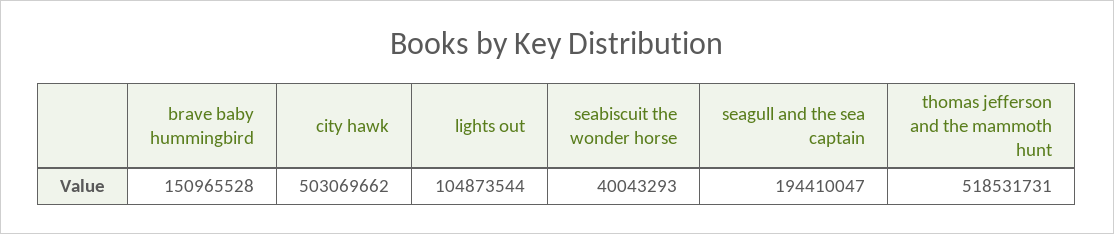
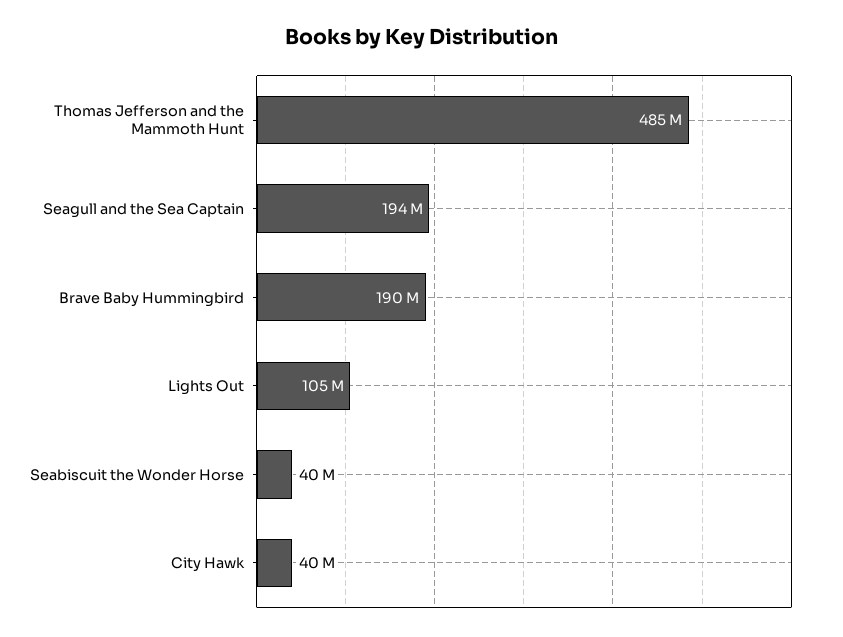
  {
-   "brave baby hummingbird": 150965528,
+   "brave baby hummingbird": 190000000,
-   "city hawk": 503069662,
+   "city hawk": 40000000,
    "lights out": 104873544,
    "seabiscuit the wonder horse": 40043293,
    "seagull and the sea captain": 194410047,
-   "thomas jefferson and the mammoth hunt": 518531731
+   "thomas jefferson and the mammoth hunt": 485000000
  }

